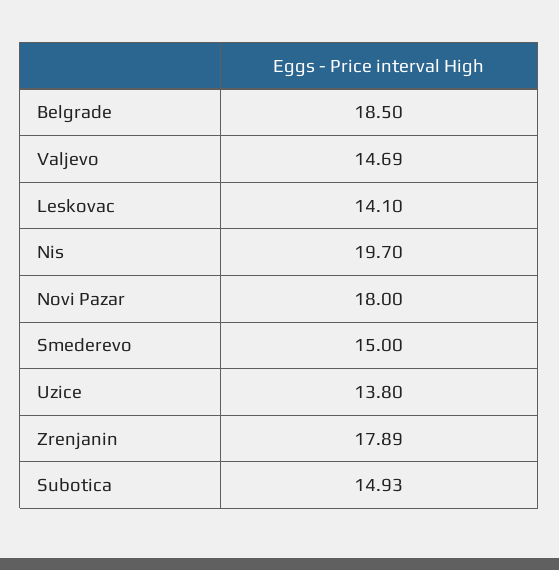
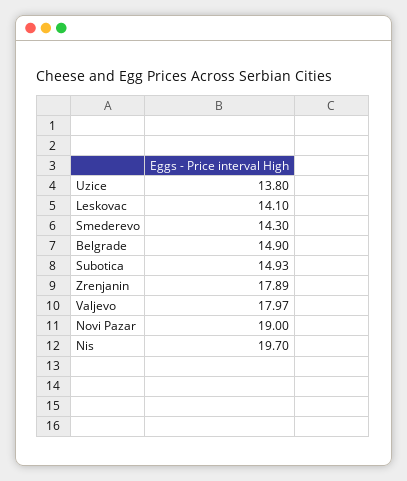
  {
-   "Belgrade": 18.5,
+   "Belgrade": 14.9,
-   "Valjevo": 14.69,
+   "Valjevo": 17.97,
    "Leskovac": 14.1,
    "Nis": 19.7,
-   "Novi Pazar": 18,
+   "Novi Pazar": 19,
-   "Smederevo": 15,
+   "Smederevo": 14.3,
    "Uzice": 13.8,
    "Zrenjanin": 17.89,
    "Subotica": 14.93
  }

